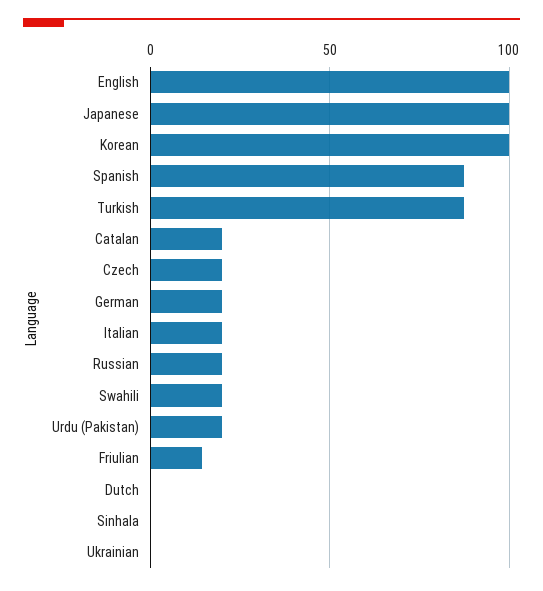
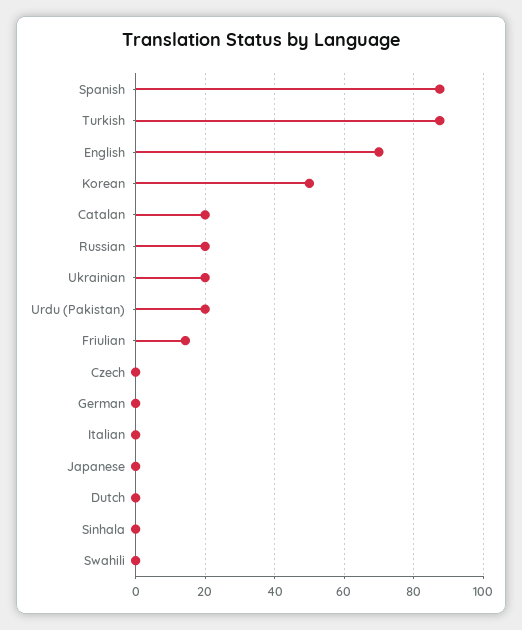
  {
-   "English": 100,
+   "English": 70,
-   "Japanese": 100,
+   "Japanese": 0,
-   "Korean": 100,
+   "Korean": 50,
    "Spanish": 88,
    "Turkish": 88,
    "Catalan": 20,
-   "Czech": 20,
+   "Czech": 0,
-   "German": 20,
+   "German": 0,
-   "Italian": 20,
+   "Italian": 0,
    "Russian": 20,
-   "Swahili": 20,
+   "Swahili": 0,
    "Urdu (Pakistan)": 20,
    "Friulian": 14,
    "Dutch": 0,
    "Sinhala": 0,
-   "Ukrainian": 0
+   "Ukrainian": 20
  }

